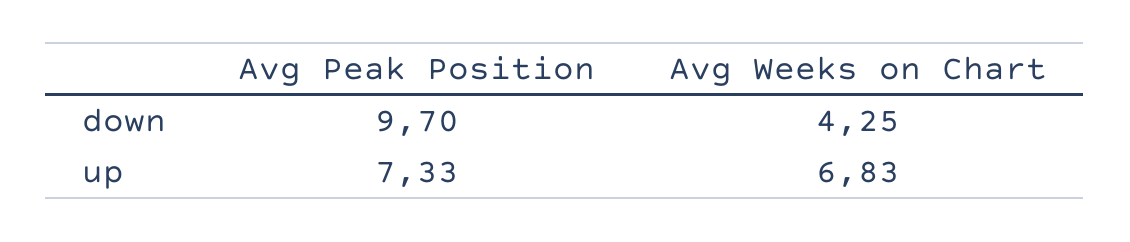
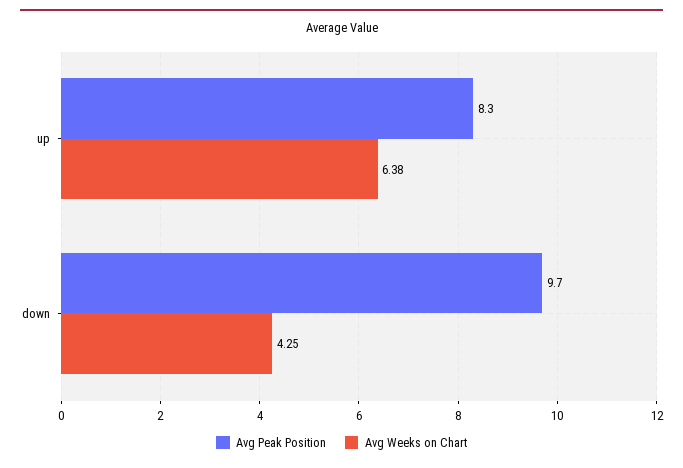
  {
    "Avg Peak Position": {
      "down": 9.7,
-     "up": 7.33
+     "up": 8.3
    },
    "Avg Weeks on Chart": {
      "down": 4.25,
-     "up": 6.83
+     "up": 6.38
    }
  }

